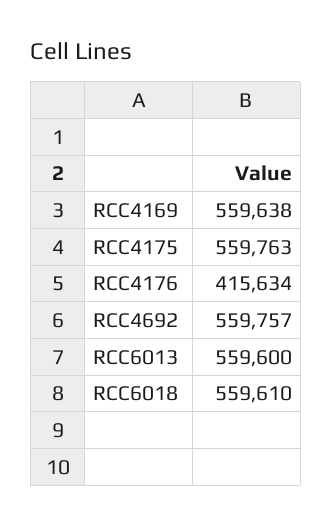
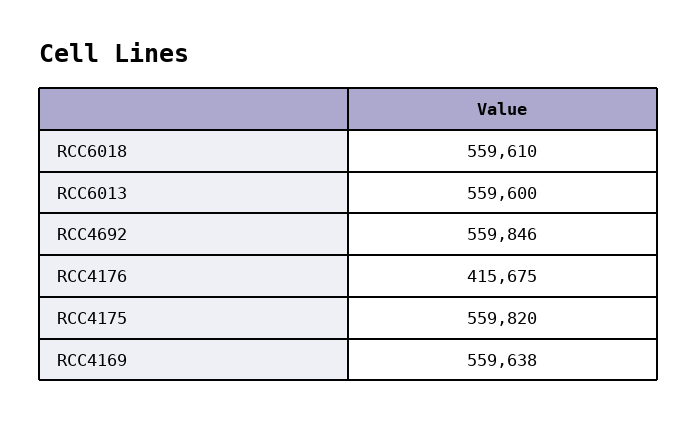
  {
    "RCC4169": 559638,
-   "RCC4175": 559763,
+   "RCC4175": 559820,
-   "RCC4176": 415634,
+   "RCC4176": 415675,
-   "RCC4692": 559757,
+   "RCC4692": 559846,
    "RCC6013": 559600,
    "RCC6018": 559610
  }

